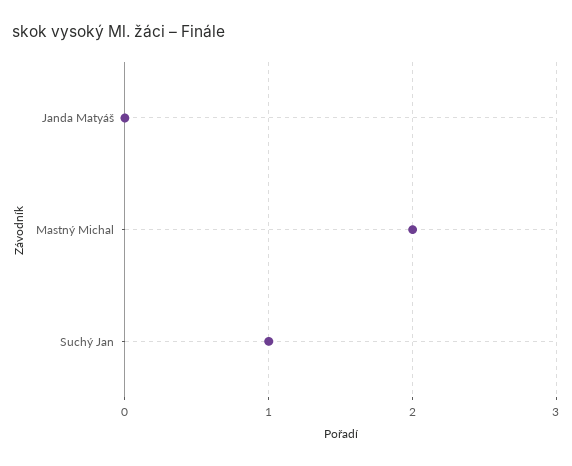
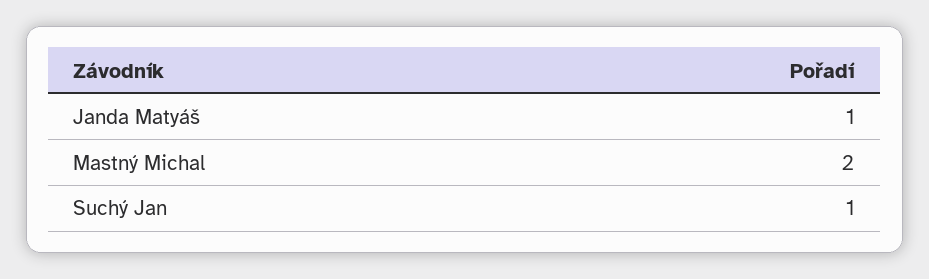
  {
-   "Janda Matyáš": 0,
+   "Janda Matyáš": 1,
    "Mastný Michal": 2,
    "Suchý Jan": 1
  }

